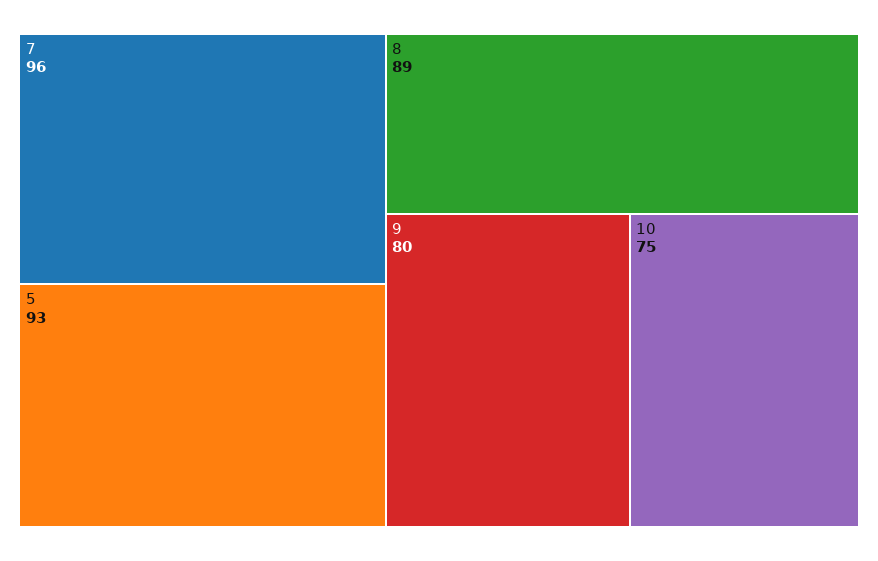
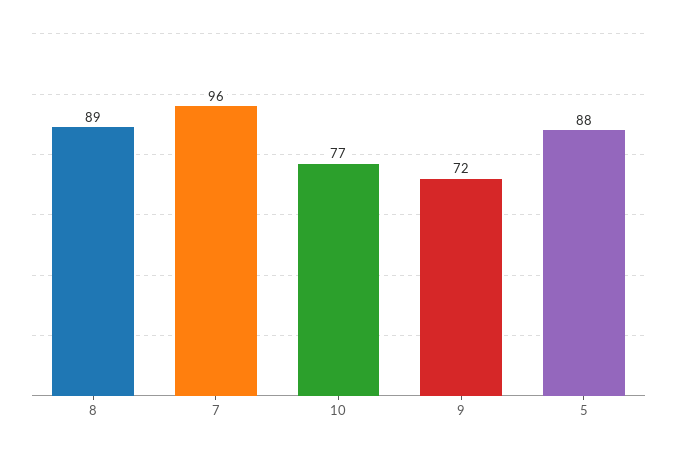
  {
    "7": 96,
-   "5": 93,
+   "5": 88,
    "8": 89,
-   "9": 80,
+   "9": 72,
-   "10": 75
+   "10": 77
  }

